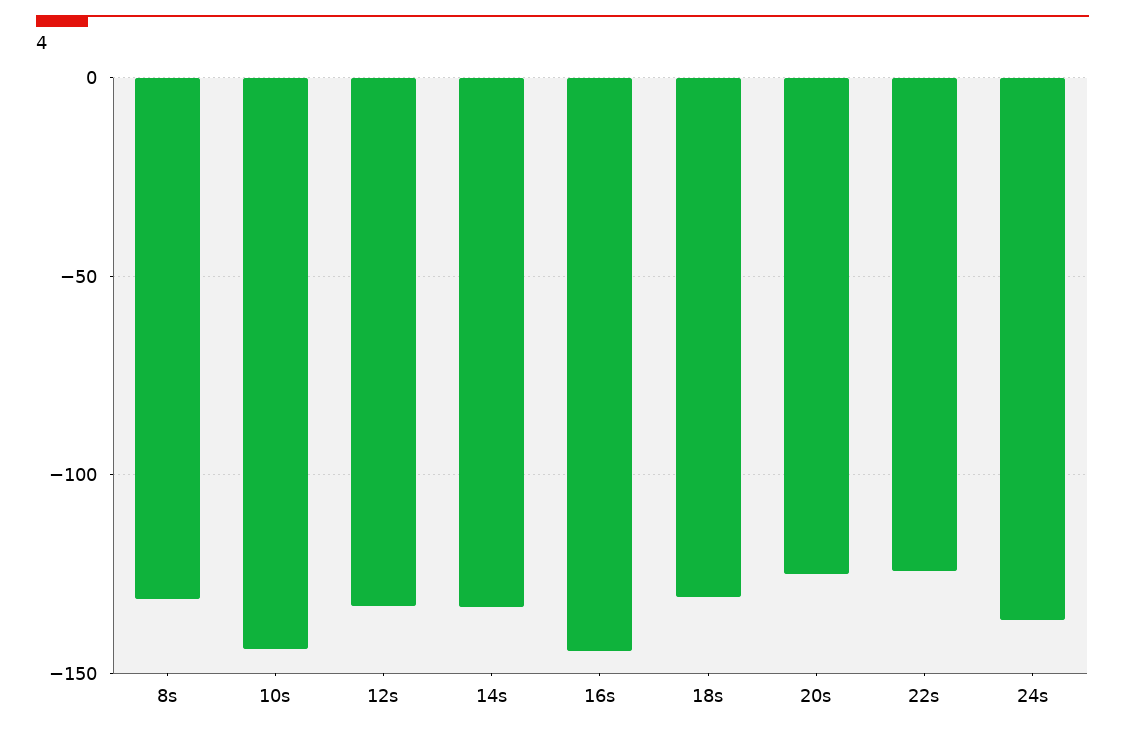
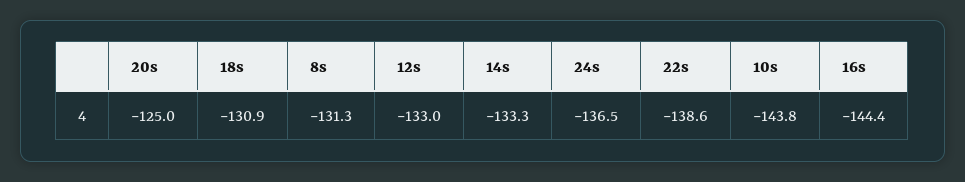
  {
    "8s": -131.3,
    "10s": -143.8,
    "12s": -133,
    "14s": -133.3,
    "16s": -144.4,
    "18s": -130.9,
    "20s": -125,
-   "22s": -125,
+   "22s": -138.6,
    "24s": -136.5
  }

